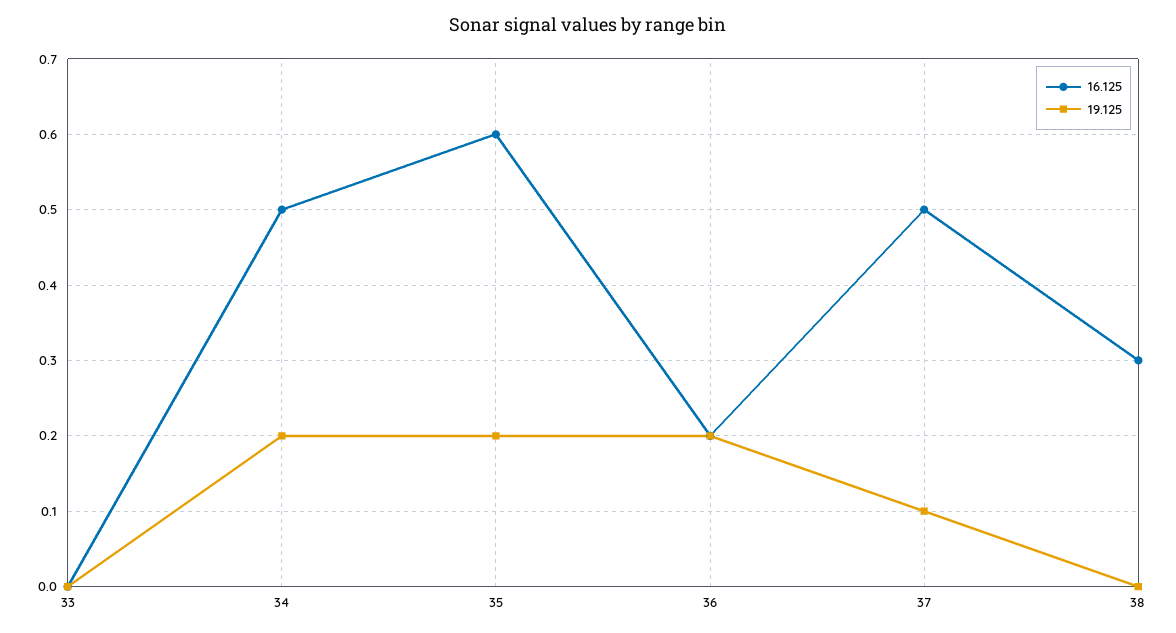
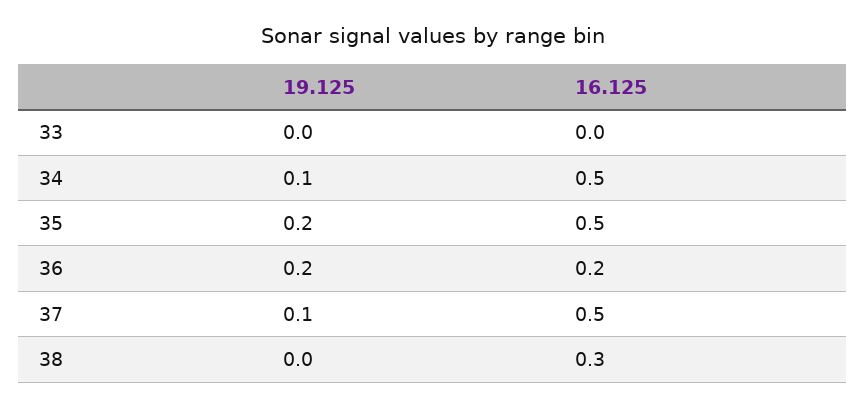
  {
    "16.125": {
      "33": 0,
      "34": 0.5,
-     "35": 0.6,
+     "35": 0.5,
      "36": 0.2,
      "37": 0.5,
      "38": 0.3
    },
    "19.125": {
      "33": 0,
-     "34": 0.2,
+     "34": 0.1,
      "35": 0.2,
      "36": 0.2,
      "37": 0.1,
      "38": 0
    }
  }

